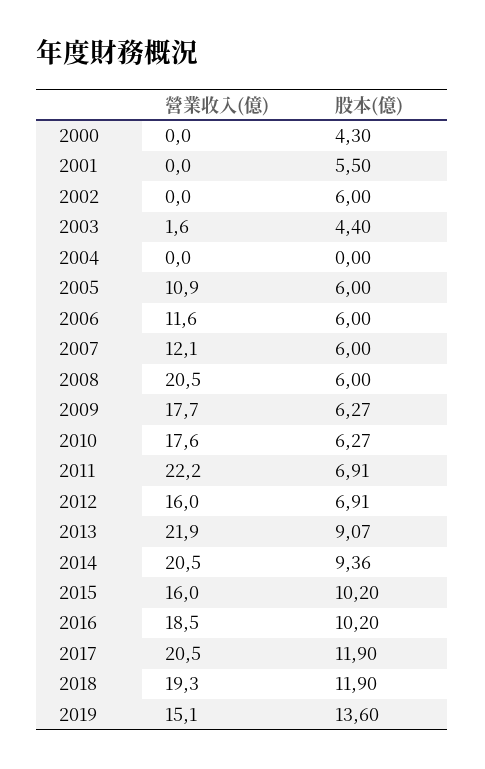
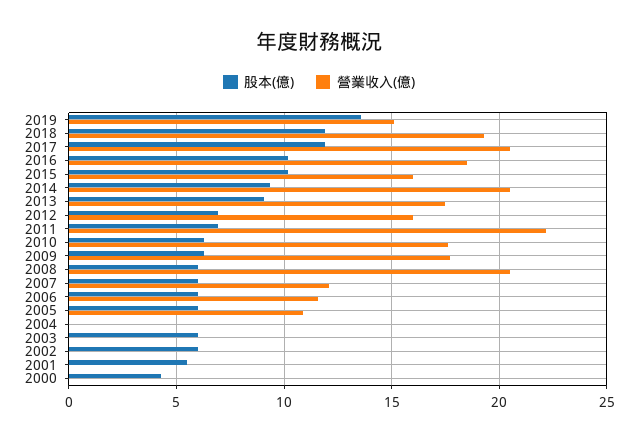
  {
    "營業收入(億)": {
      "2000": 0,
      "2001": 0,
      "2002": 0,
-     "2003": 1.6,
+     "2003": 0,
      "2004": 0,
      "2005": 10.9,
      "2006": 11.6,
      "2007": 12.1,
      "2008": 20.5,
      "2009": 17.7,
      "2010": 17.6,
      "2011": 22.2,
      "2012": 16,
-     "2013": 21.9,
+     "2013": 17.5,
      "2014": 20.5,
      "2015": 16,
      "2016": 18.5,
      "2017": 20.5,
      "2018": 19.3,
      "2019": 15.1
    },
    "股本(億)": {
      "2000": 4.3,
      "2001": 5.5,
      "2002": 6,
-     "2003": 4.4,
+     "2003": 6,
      "2004": 0,
      "2005": 6,
      "2006": 6,
      "2007": 6,
      "2008": 6,
      "2009": 6.27,
      "2010": 6.27,
      "2011": 6.91,
      "2012": 6.91,
      "2013": 9.07,
      "2014": 9.36,
      "2015": 10.2,
      "2016": 10.2,
      "2017": 11.9,
      "2018": 11.9,
      "2019": 13.6
    }
  }

